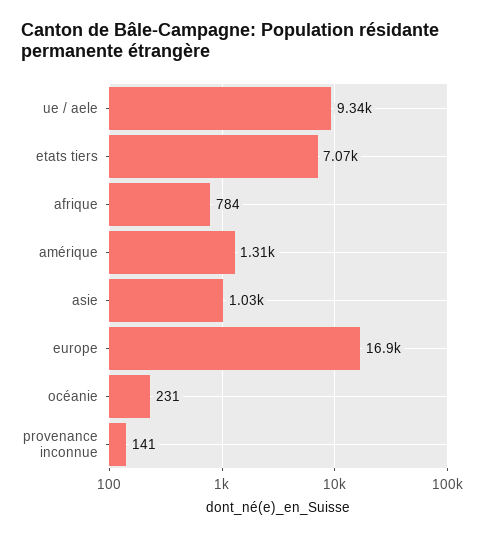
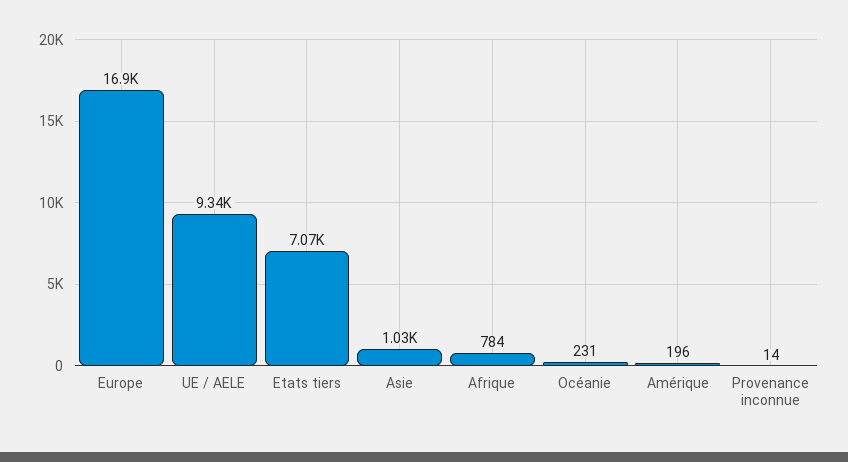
  {
    "ue / aele": 9340,
    "etats tiers": 7070,
    "afrique": 784,
-   "amérique": 1310,
+   "amérique": 196,
    "asie": 1030,
    "europe": 16900,
    "océanie": 231,
-   "provenance inconnue": 141
+   "provenance inconnue": 14
  }

